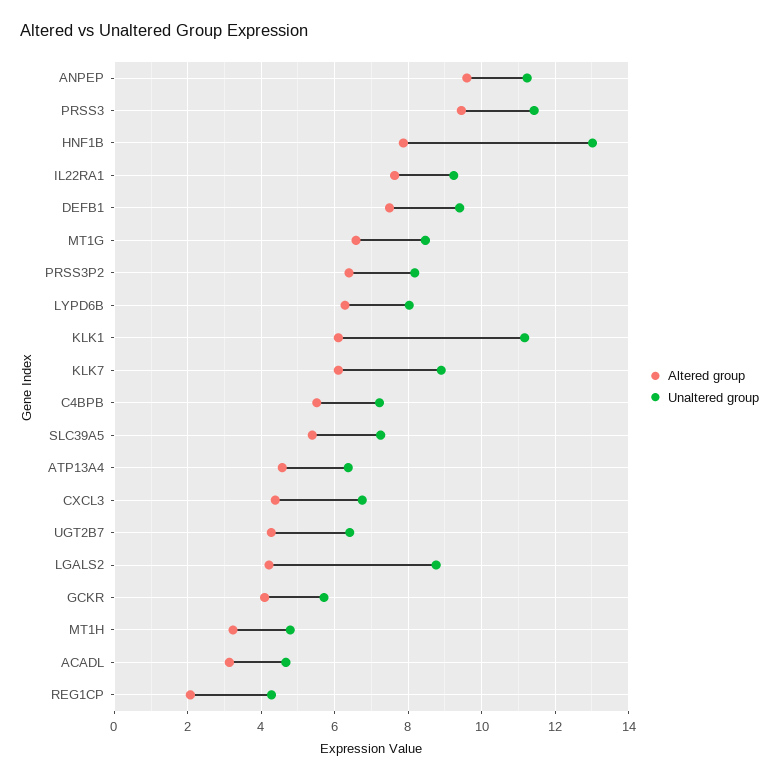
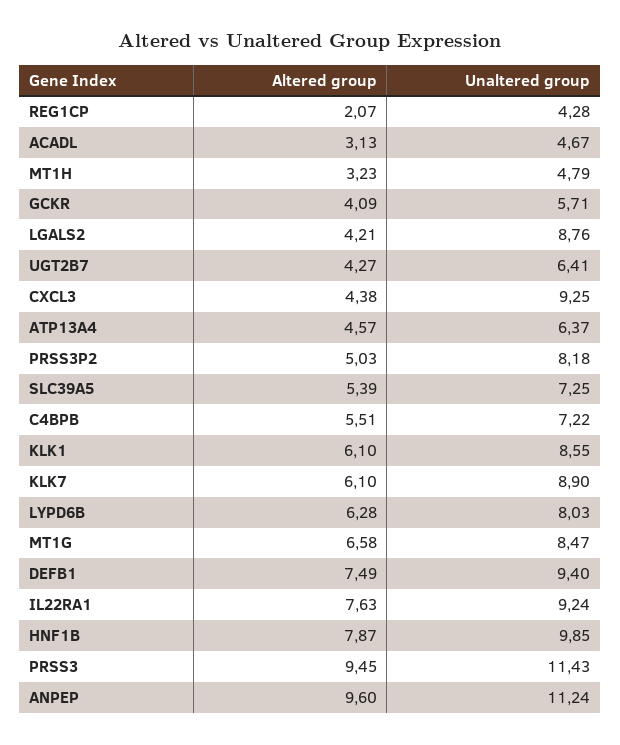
  {
    "Altered group": {
      "ANPEP": 9.6,
      "PRSS3": 9.45,
      "HNF1B": 7.87,
      "IL22RA1": 7.63,
      "DEFB1": 7.49,
      "MT1G": 6.58,
-     "PRSS3P2": 6.4,
+     "PRSS3P2": 5.03,
      "LYPD6B": 6.28,
      "KLK1": 6.1,
      "KLK7": 6.1,
      "C4BPB": 5.51,
      "SLC39A5": 5.39,
      "ATP13A4": 4.57,
      "CXCL3": 4.38,
      "UGT2B7": 4.27,
      "LGALS2": 4.21,
      "GCKR": 4.09,
      "MT1H": 3.23,
      "ACADL": 3.13,
      "REG1CP": 2.07
    },
    "Unaltered group": {
      "ANPEP": 11.24,
      "PRSS3": 11.43,
-     "HNF1B": 13,
+     "HNF1B": 9.85,
      "IL22RA1": 9.24,
      "DEFB1": 9.4,
      "MT1G": 8.47,
      "PRSS3P2": 8.18,
      "LYPD6B": 8.03,
-     "KLK1": 11.2,
+     "KLK1": 8.55,
      "KLK7": 8.9,
      "C4BPB": 7.22,
      "SLC39A5": 7.25,
      "ATP13A4": 6.37,
-     "CXCL3": 6.8,
+     "CXCL3": 9.25,
      "UGT2B7": 6.41,
      "LGALS2": 8.76,
      "GCKR": 5.71,
      "MT1H": 4.79,
      "ACADL": 4.67,
      "REG1CP": 4.28
    }
  }

